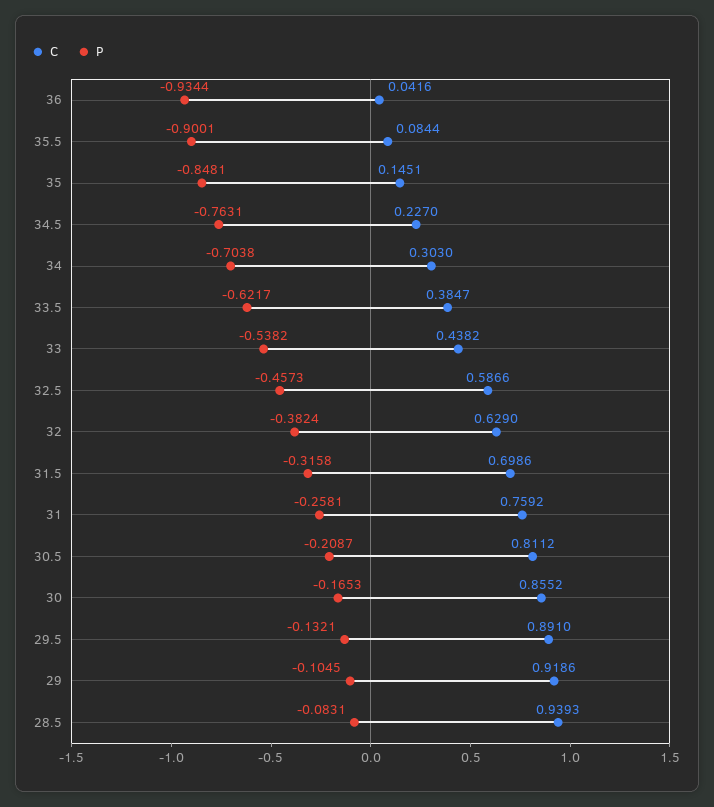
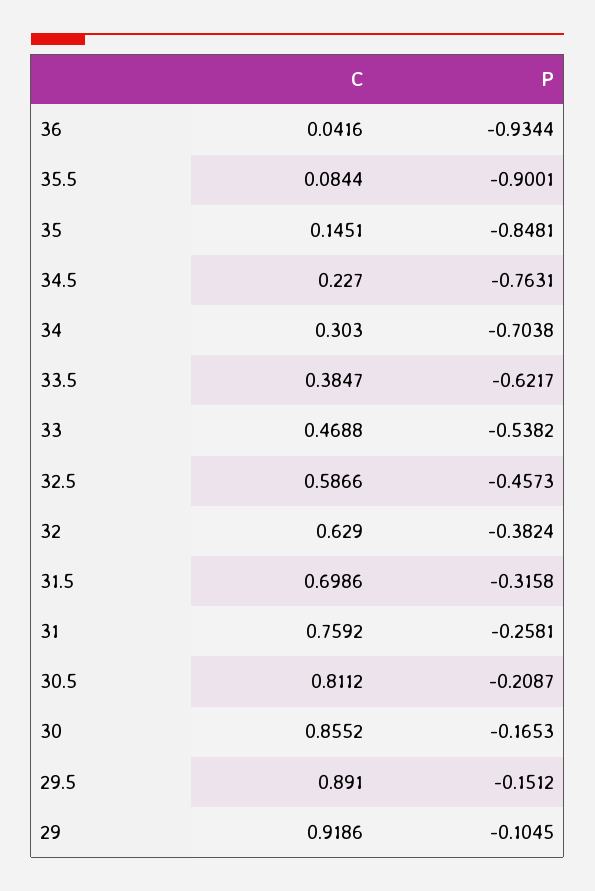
  {
    "C": {
      "36": 0.0416,
      "35.5": 0.0844,
      "35": 0.1451,
      "34.5": 0.227,
      "34": 0.303,
      "33.5": 0.3847,
-     "33": 0.4382,
+     "33": 0.4688,
      "32.5": 0.5866,
      "32": 0.629,
      "31.5": 0.6986,
      "31": 0.7592,
      "30.5": 0.8112,
      "30": 0.8552,
      "29.5": 0.891,
-     "29": 0.9186,
+     "29": 0.9186
-     "28.5": 0.9393
    },
    "P": {
      "36": -0.9344,
      "35.5": -0.9001,
      "35": -0.8481,
      "34.5": -0.7631,
      "34": -0.7038,
      "33.5": -0.6217,
      "33": -0.5382,
      "32.5": -0.4573,
      "32": -0.3824,
      "31.5": -0.3158,
      "31": -0.2581,
      "30.5": -0.2087,
      "30": -0.1653,
-     "29.5": -0.1321,
+     "29.5": -0.1512,
-     "29": -0.1045,
+     "29": -0.1045
-     "28.5": -0.0831
    }
  }

